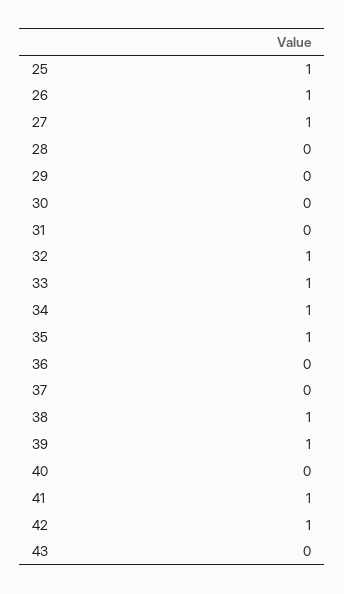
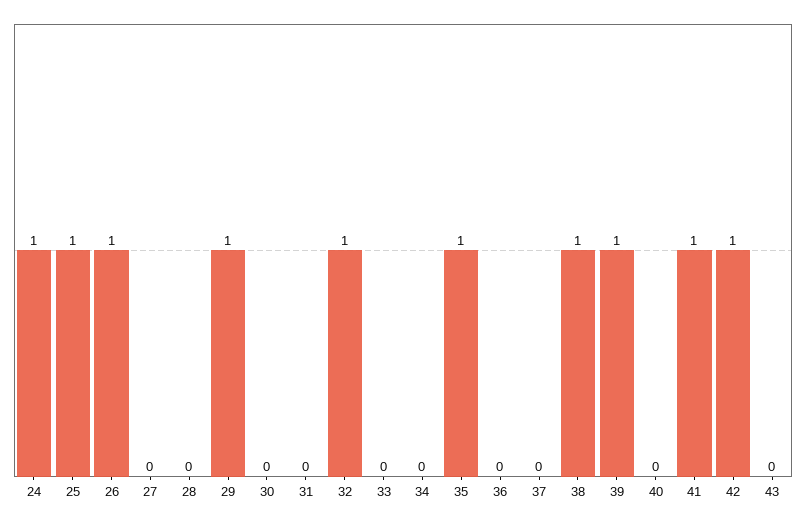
  {
    "25": 1,
    "26": 1,
-   "27": 1,
+   "27": 0,
    "28": 0,
-   "29": 0,
+   "29": 1,
    "30": 0,
    "31": 0,
    "32": 1,
-   "33": 1,
+   "33": 0,
-   "34": 1,
+   "34": 0,
    "35": 1,
    "36": 0,
    "37": 0,
    "38": 1,
    "39": 1,
    "40": 0,
    "41": 1,
    "42": 1,
-   "43": 0
+   "43": 0,
+   "24": 1
  }

